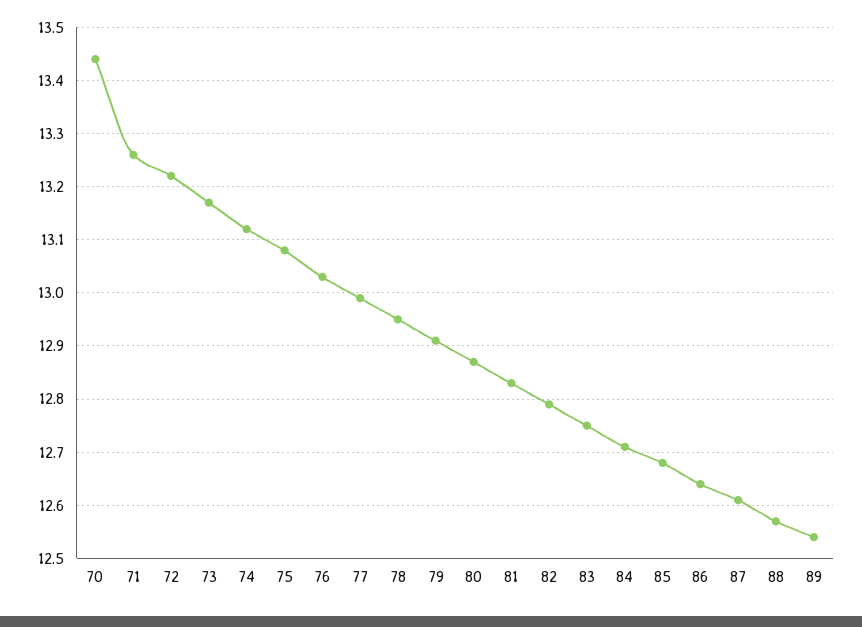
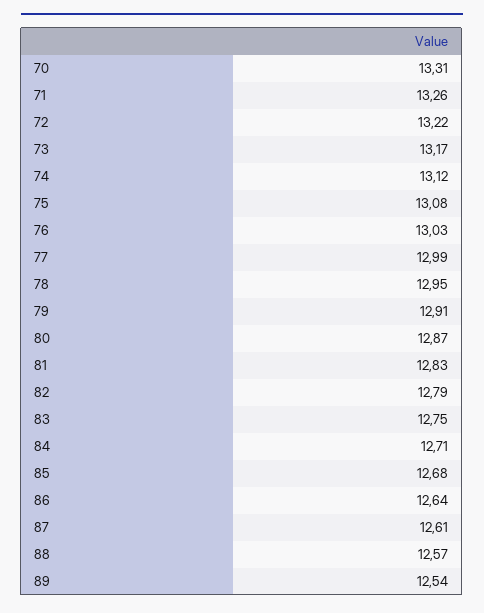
  {
-   "70": 13.45,
+   "70": 13.31,
    "71": 13.26,
    "72": 13.22,
    "73": 13.17,
    "74": 13.12,
    "75": 13.08,
    "76": 13.03,
    "77": 12.99,
    "78": 12.95,
    "79": 12.91,
    "80": 12.87,
    "81": 12.83,
    "82": 12.79,
    "83": 12.75,
    "84": 12.71,
    "85": 12.68,
    "86": 12.64,
    "87": 12.61,
    "88": 12.57,
    "89": 12.54
  }

